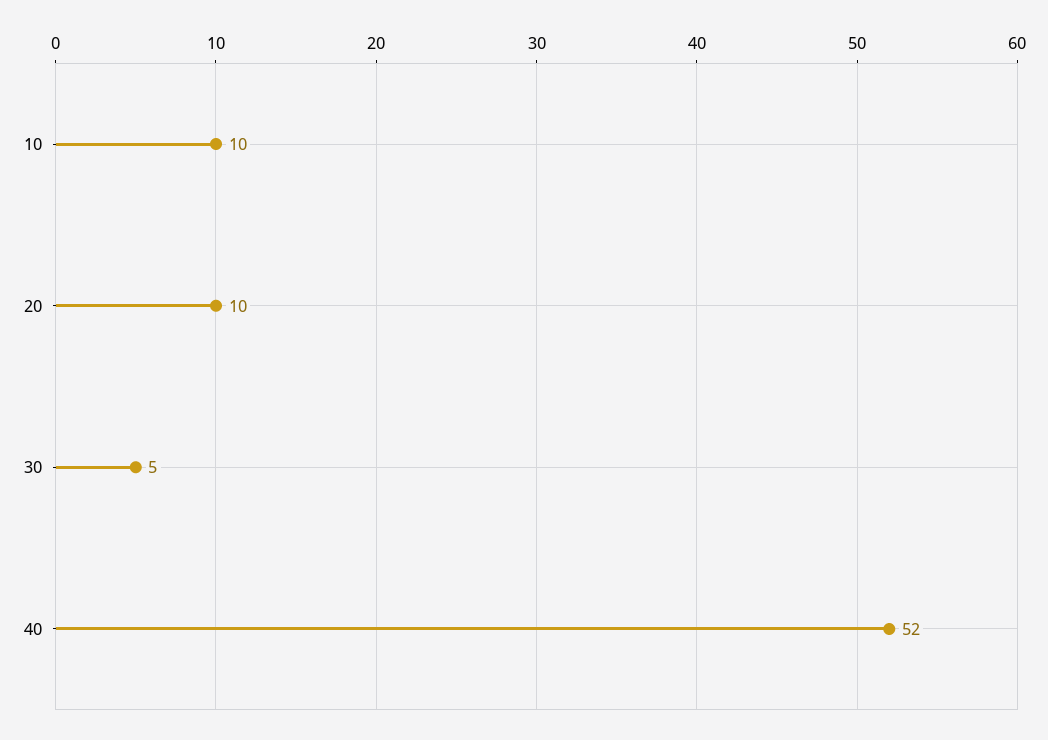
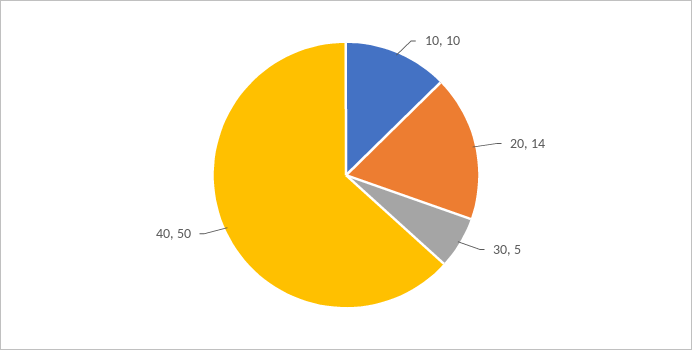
  {
    "10": 10,
-   "20": 10,
+   "20": 14,
    "30": 5,
-   "40": 52
+   "40": 50
  }

